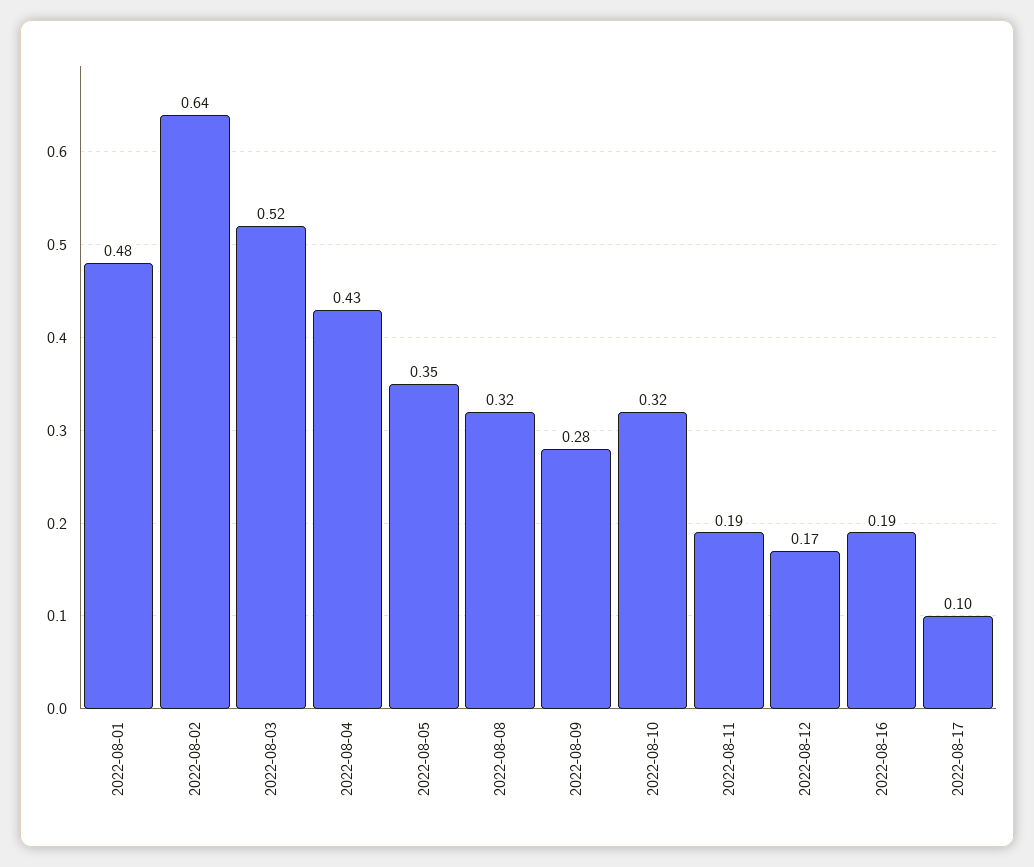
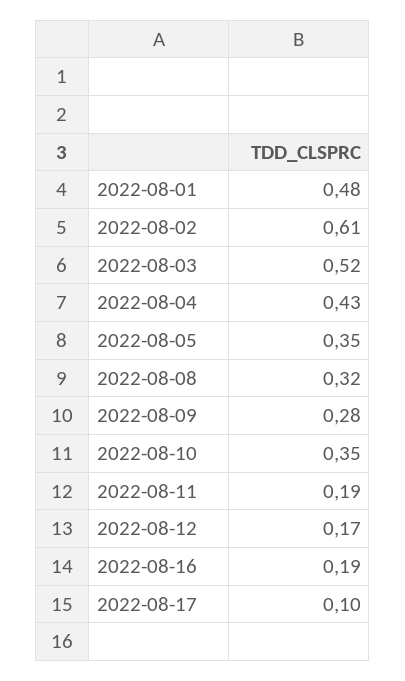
  {
    "2022-08-01": 0.48,
-   "2022-08-02": 0.64,
+   "2022-08-02": 0.61,
    "2022-08-03": 0.52,
    "2022-08-04": 0.43,
    "2022-08-05": 0.35,
    "2022-08-08": 0.32,
    "2022-08-09": 0.28,
-   "2022-08-10": 0.32,
+   "2022-08-10": 0.35,
    "2022-08-11": 0.19,
    "2022-08-12": 0.17,
    "2022-08-16": 0.19,
    "2022-08-17": 0.1
  }

